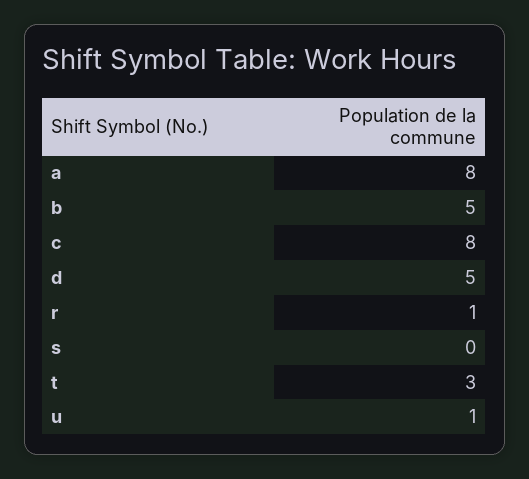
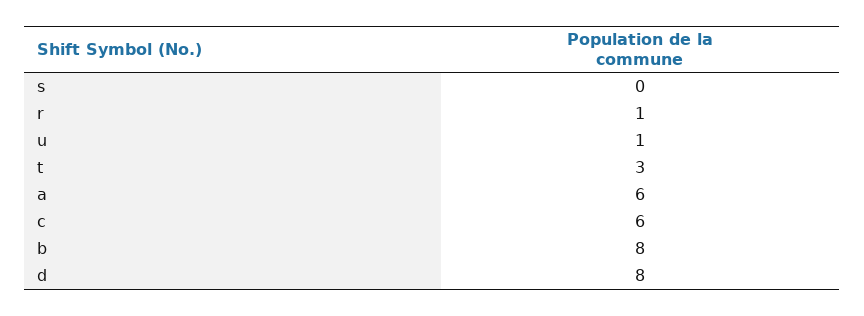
  {
-   "a": 8,
+   "a": 6,
-   "b": 5,
+   "b": 8,
-   "c": 8,
+   "c": 6,
-   "d": 5,
+   "d": 8,
    "r": 1,
    "s": 0,
    "t": 3,
    "u": 1
  }

